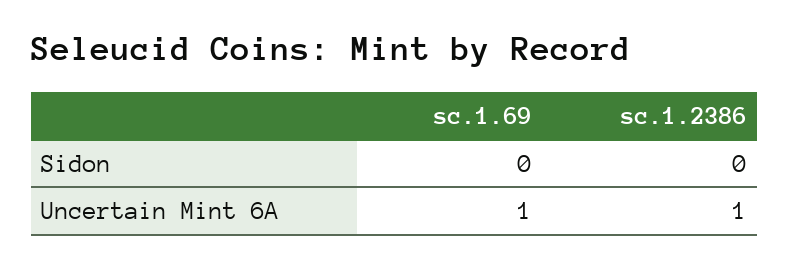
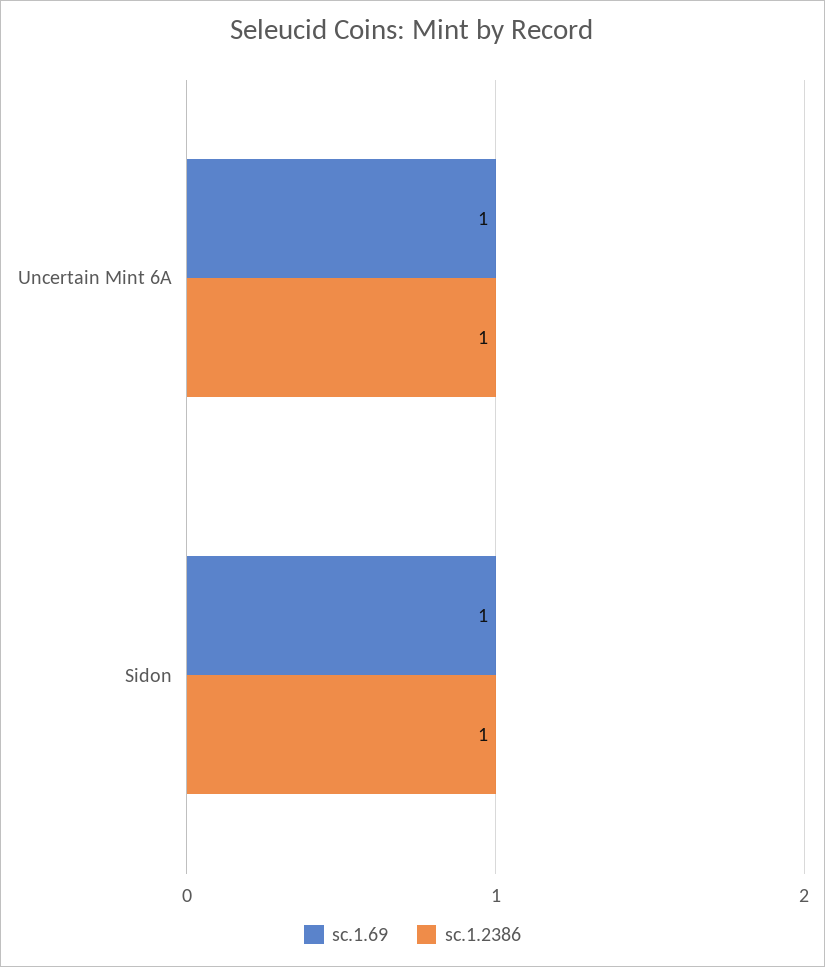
  {
    "sc.1.69": {
-     "Sidon": 0,
+     "Sidon": 1,
      "Uncertain Mint 6A": 1
    },
    "sc.1.2386": {
-     "Sidon": 0,
+     "Sidon": 1,
      "Uncertain Mint 6A": 1
    }
  }

